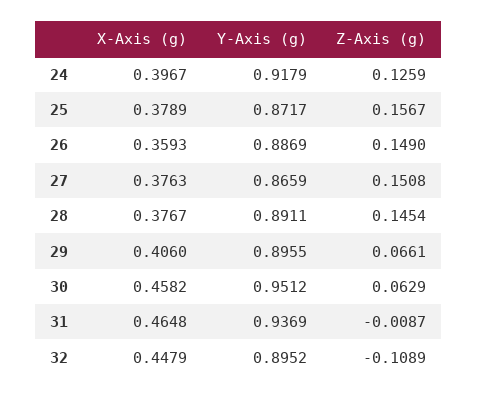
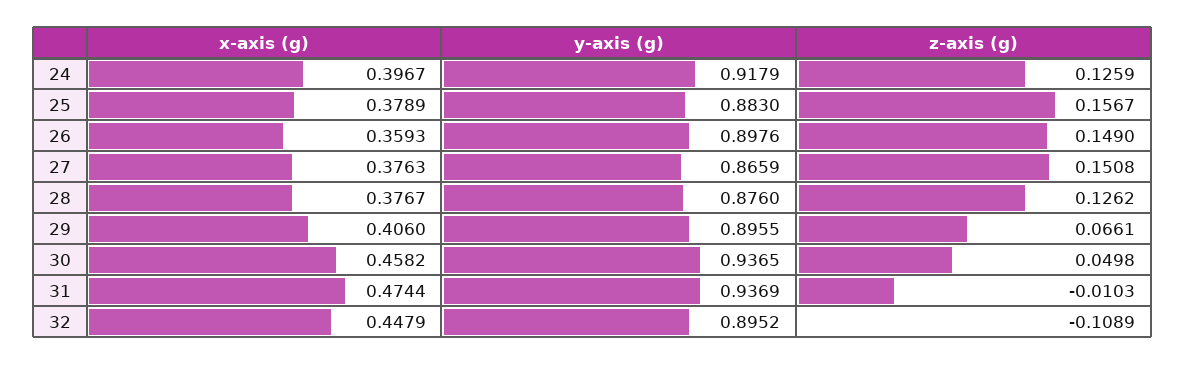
  {
    "X-Axis (g)": {
      "24": 0.3967,
      "25": 0.3789,
      "26": 0.3593,
      "27": 0.3763,
      "28": 0.3767,
      "29": 0.406,
      "30": 0.4582,
-     "31": 0.4648,
+     "31": 0.4744,
      "32": 0.4479
    },
    "Y-Axis (g)": {
      "24": 0.9179,
-     "25": 0.8717,
+     "25": 0.883,
-     "26": 0.8869,
+     "26": 0.8976,
      "27": 0.8659,
-     "28": 0.8911,
+     "28": 0.876,
      "29": 0.8955,
-     "30": 0.9512,
+     "30": 0.9365,
      "31": 0.9369,
      "32": 0.8952
    },
    "Z-Axis (g)": {
      "24": 0.1259,
      "25": 0.1567,
      "26": 0.149,
      "27": 0.1508,
-     "28": 0.1454,
+     "28": 0.1262,
      "29": 0.0661,
-     "30": 0.0629,
+     "30": 0.0498,
-     "31": -0.0087,
+     "31": -0.0103,
      "32": -0.1089
    }
  }

